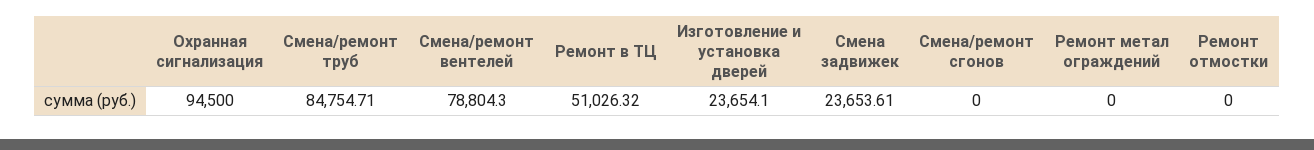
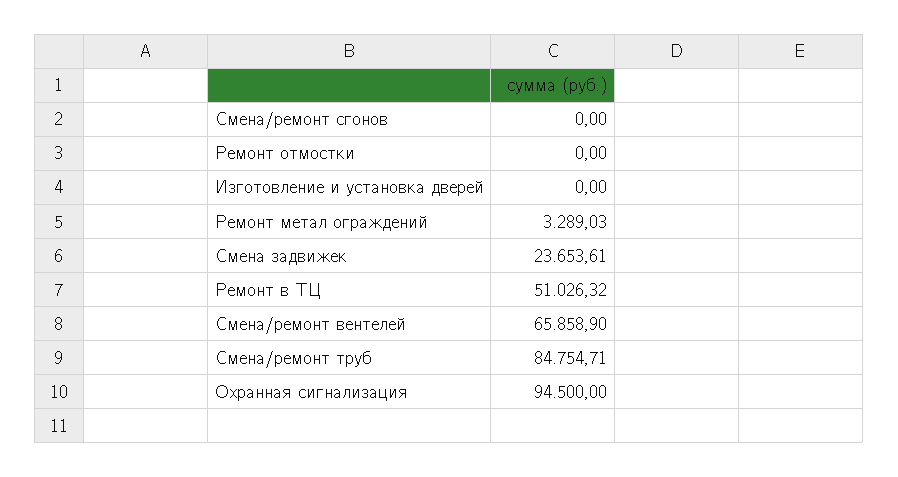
  {
    "Охранная сигнализация": 94500,
    "Смена/ремонт труб": 84754.71,
-   "Смена/ремонт вентелей": 78804.3,
+   "Смена/ремонт вентелей": 65858.9,
    "Ремонт в ТЦ": 51026.32,
-   "Изготовление и установка дверей": 23654.1,
+   "Изготовление и установка дверей": 0,
    "Смена задвижек": 23653.61,
    "Смена/ремонт сгонов": 0,
-   "Ремонт метал ограждений": 0,
+   "Ремонт метал ограждений": 3289.03,
    "Ремонт отмостки": 0
  }

